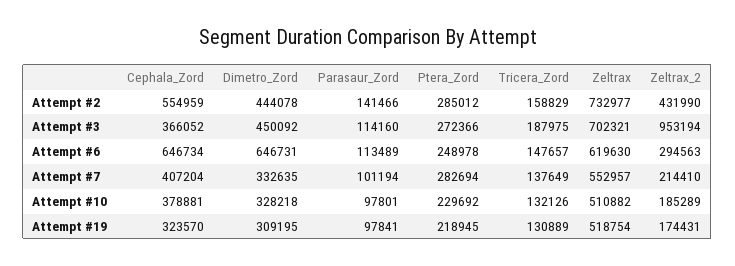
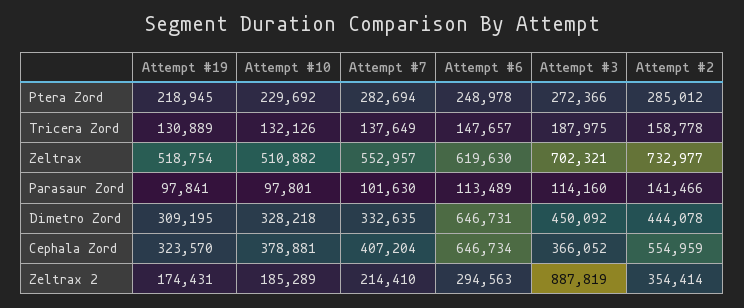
  {
    "Cephala_Zord": {
      "Attempt #2": 554959,
      "Attempt #3": 366052,
      "Attempt #6": 646734,
      "Attempt #7": 407204,
      "Attempt #10": 378881,
      "Attempt #19": 323570
    },
    "Dimetro_Zord": {
      "Attempt #2": 444078,
      "Attempt #3": 450092,
      "Attempt #6": 646731,
      "Attempt #7": 332635,
      "Attempt #10": 328218,
      "Attempt #19": 309195
    },
    "Parasaur_Zord": {
      "Attempt #2": 141466,
      "Attempt #3": 114160,
      "Attempt #6": 113489,
-     "Attempt #7": 101194,
+     "Attempt #7": 101630,
      "Attempt #10": 97801,
      "Attempt #19": 97841
    },
    "Ptera_Zord": {
      "Attempt #2": 285012,
      "Attempt #3": 272366,
      "Attempt #6": 248978,
      "Attempt #7": 282694,
      "Attempt #10": 229692,
      "Attempt #19": 218945
    },
    "Tricera_Zord": {
-     "Attempt #2": 158829,
+     "Attempt #2": 158778,
      "Attempt #3": 187975,
      "Attempt #6": 147657,
      "Attempt #7": 137649,
      "Attempt #10": 132126,
      "Attempt #19": 130889
    },
    "Zeltrax": {
      "Attempt #2": 732977,
      "Attempt #3": 702321,
      "Attempt #6": 619630,
      "Attempt #7": 552957,
      "Attempt #10": 510882,
      "Attempt #19": 518754
    },
    "Zeltrax_2": {
-     "Attempt #2": 431990,
+     "Attempt #2": 354414,
-     "Attempt #3": 953194,
+     "Attempt #3": 887819,
      "Attempt #6": 294563,
      "Attempt #7": 214410,
      "Attempt #10": 185289,
      "Attempt #19": 174431
    }
  }

